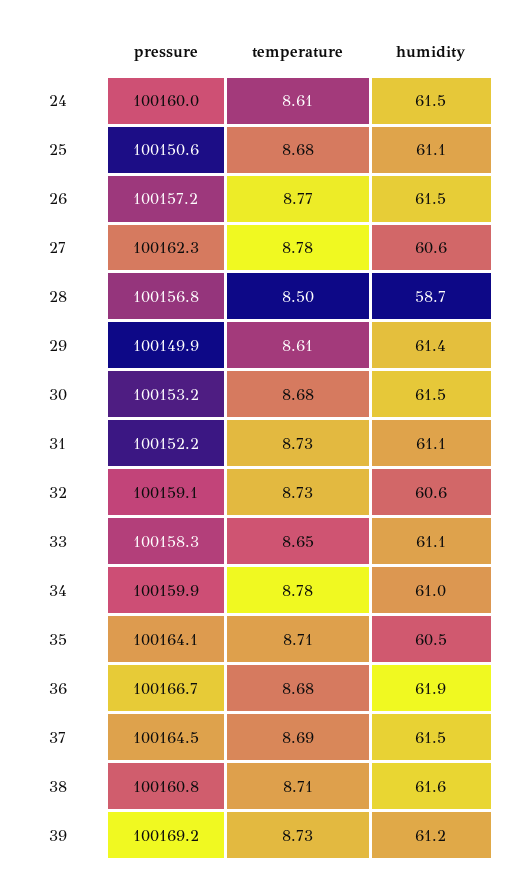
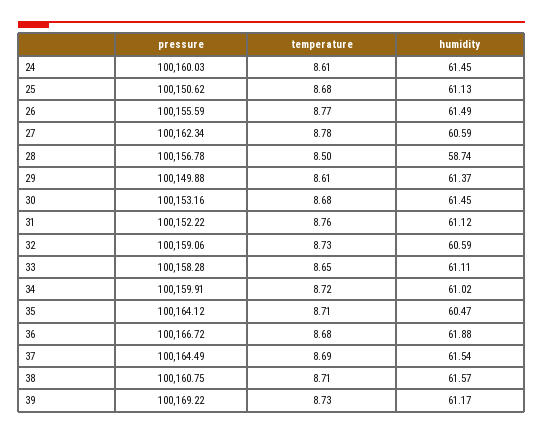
  {
    "pressure": {
      "24": 100160.03,
      "25": 100150.62,
-     "26": 100157.2,
+     "26": 100155.59,
      "27": 100162.34,
      "28": 100156.78,
      "29": 100149.88,
      "30": 100153.16,
      "31": 100152.22,
      "32": 100159.06,
      "33": 100158.28,
      "34": 100159.91,
      "35": 100164.12,
      "36": 100166.72,
      "37": 100164.49,
      "38": 100160.75,
      "39": 100169.22
    },
    "temperature": {
      "24": 8.61,
      "25": 8.68,
      "26": 8.77,
      "27": 8.78,
      "28": 8.5,
      "29": 8.61,
      "30": 8.68,
-     "31": 8.73,
+     "31": 8.76,
      "32": 8.73,
      "33": 8.65,
-     "34": 8.78,
+     "34": 8.72,
      "35": 8.71,
      "36": 8.68,
      "37": 8.69,
      "38": 8.71,
      "39": 8.73
    },
    "humidity": {
      "24": 61.45,
      "25": 61.13,
      "26": 61.49,
      "27": 60.59,
      "28": 58.74,
      "29": 61.37,
      "30": 61.45,
      "31": 61.12,
      "32": 60.59,
      "33": 61.11,
      "34": 61.02,
      "35": 60.47,
      "36": 61.88,
      "37": 61.54,
      "38": 61.57,
      "39": 61.17
    }
  }

